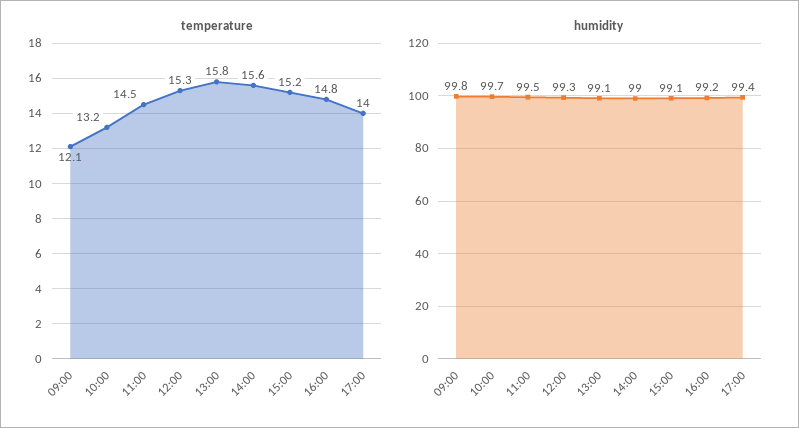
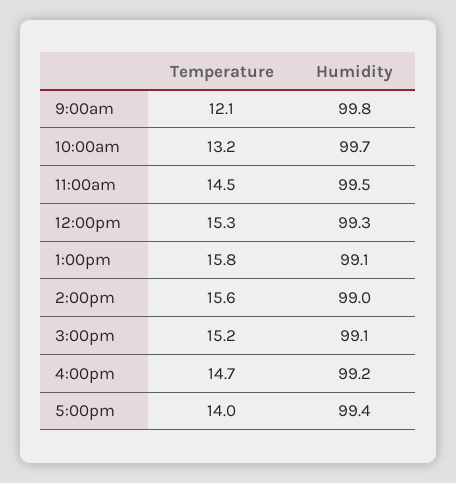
  {
    "temperature": {
      "09:00": 12.1,
      "10:00": 13.2,
      "11:00": 14.5,
      "12:00": 15.3,
      "13:00": 15.8,
      "14:00": 15.6,
      "15:00": 15.2,
-     "16:00": 14.8,
+     "16:00": 14.7,
      "17:00": 14
    },
    "humidity": {
      "09:00": 99.8,
      "10:00": 99.7,
      "11:00": 99.5,
      "12:00": 99.3,
      "13:00": 99.1,
      "14:00": 99,
      "15:00": 99.1,
      "16:00": 99.2,
      "17:00": 99.4
    }
  }

